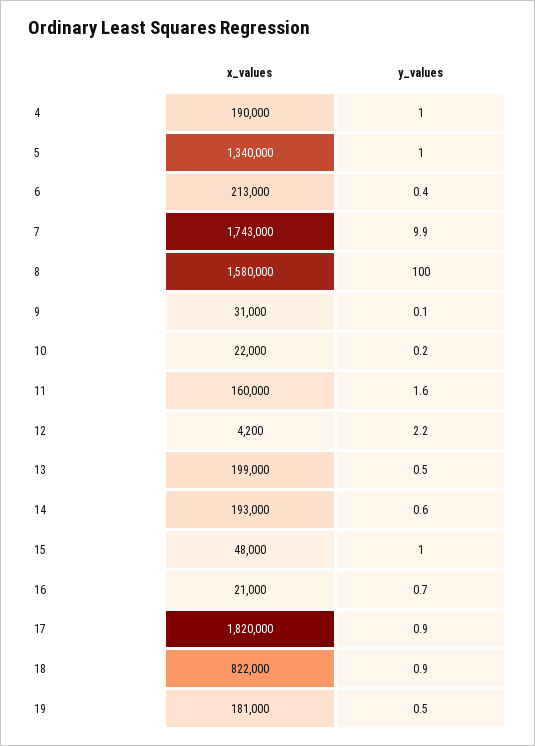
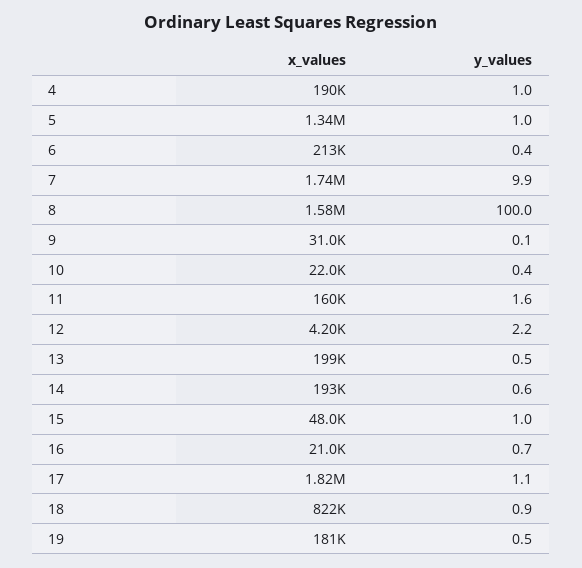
  {
    "x_values": {
      "4": 190000,
      "5": 1340000,
      "6": 213000,
      "7": 1743000,
      "8": 1580000,
      "9": 31000,
      "10": 22000,
      "11": 160000,
      "12": 4200,
      "13": 199000,
      "14": 193000,
      "15": 48000,
      "16": 21000,
      "17": 1820000,
      "18": 822000,
      "19": 181000
    },
    "y_values": {
      "4": 1,
      "5": 1,
      "6": 0.4,
      "7": 9.9,
      "8": 100,
      "9": 0.1,
-     "10": 0.2,
+     "10": 0.4,
      "11": 1.6,
      "12": 2.2,
      "13": 0.5,
      "14": 0.6,
      "15": 1,
      "16": 0.7,
-     "17": 0.9,
+     "17": 1.1,
      "18": 0.9,
      "19": 0.5
    }
  }

